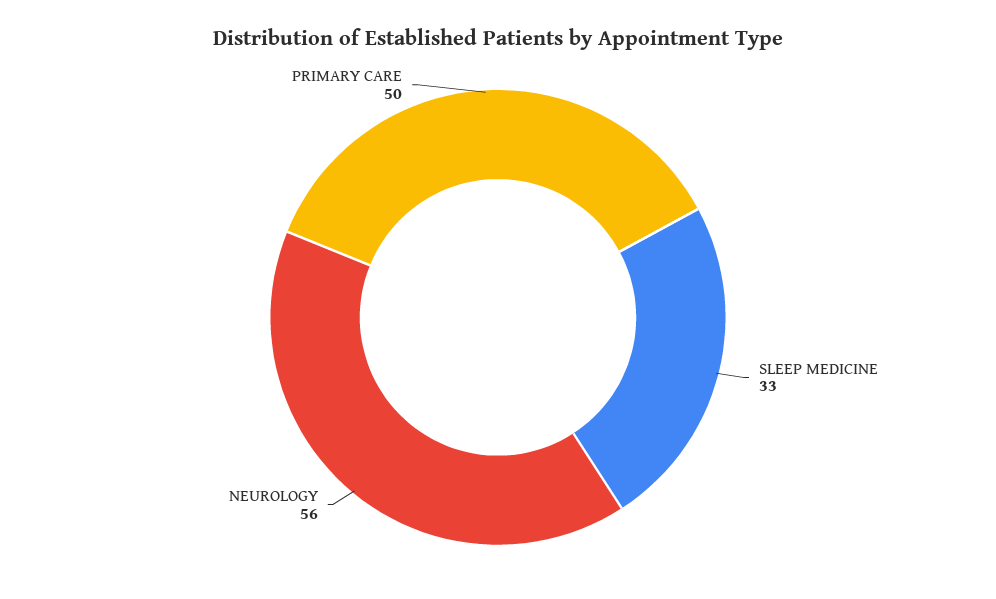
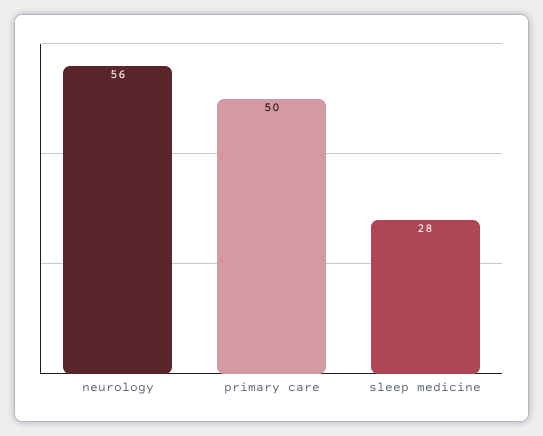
  {
-   "SLEEP MEDICINE": 33,
+   "SLEEP MEDICINE": 28,
    "NEUROLOGY": 56,
    "PRIMARY CARE": 50
  }

